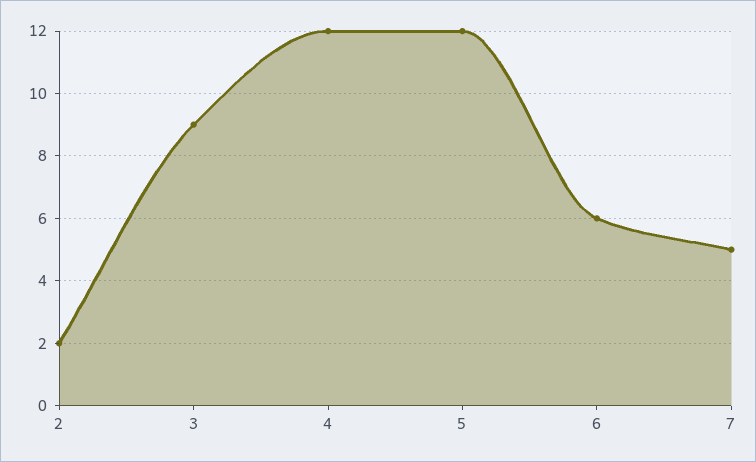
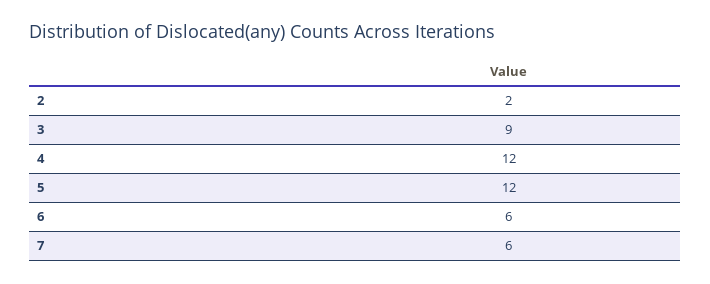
  {
    "2": 2,
    "3": 9,
    "4": 12,
    "5": 12,
    "6": 6,
-   "7": 5
+   "7": 6
  }

